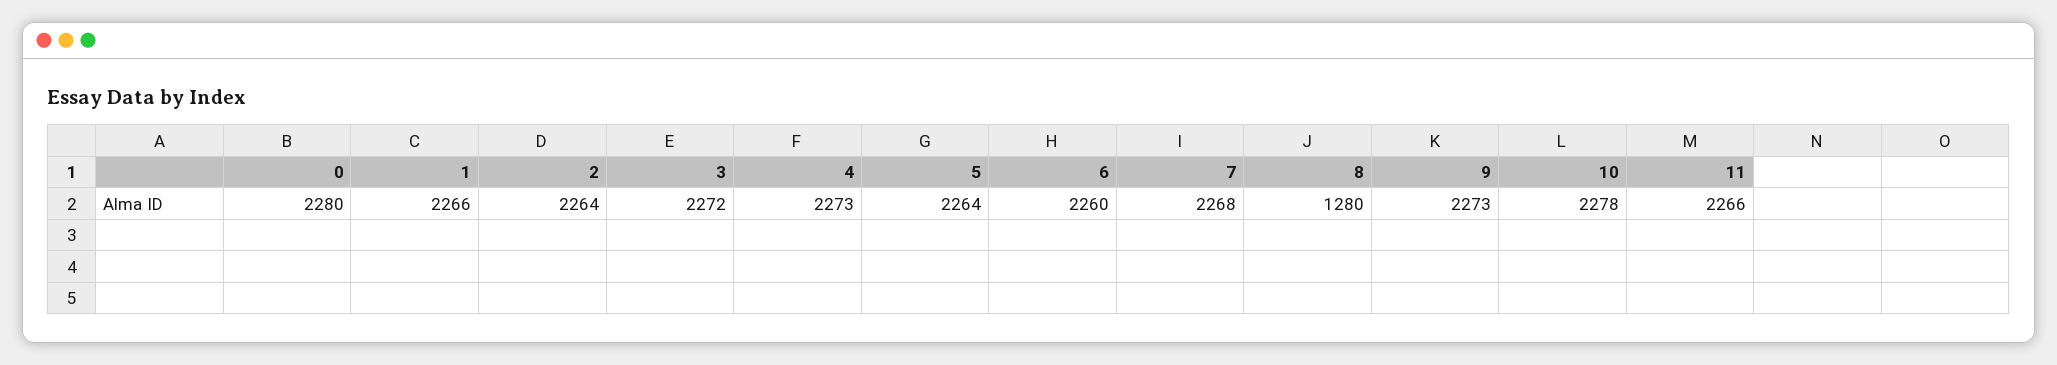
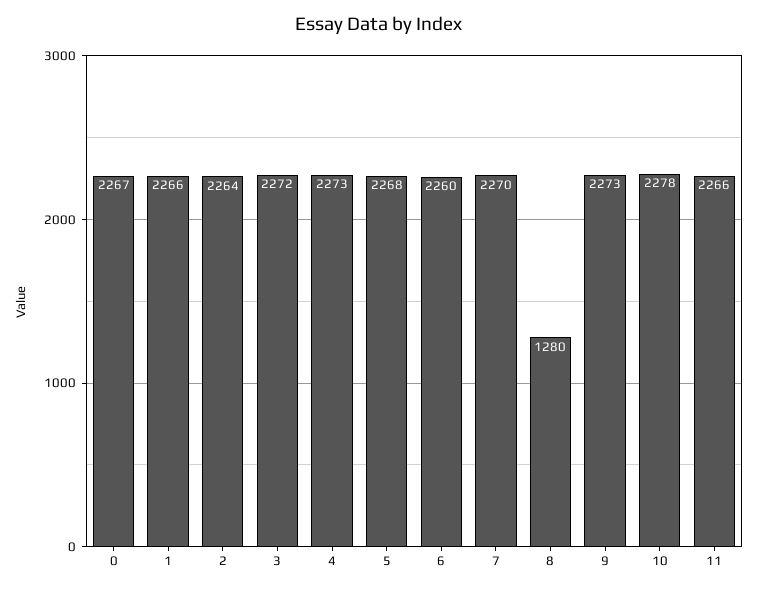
  {
-   "0": 2280,
+   "0": 2267,
    "1": 2266,
    "2": 2264,
    "3": 2272,
    "4": 2273,
-   "5": 2264,
+   "5": 2268,
    "6": 2260,
-   "7": 2268,
+   "7": 2270,
    "8": 1280,
    "9": 2273,
    "10": 2278,
    "11": 2266
  }

